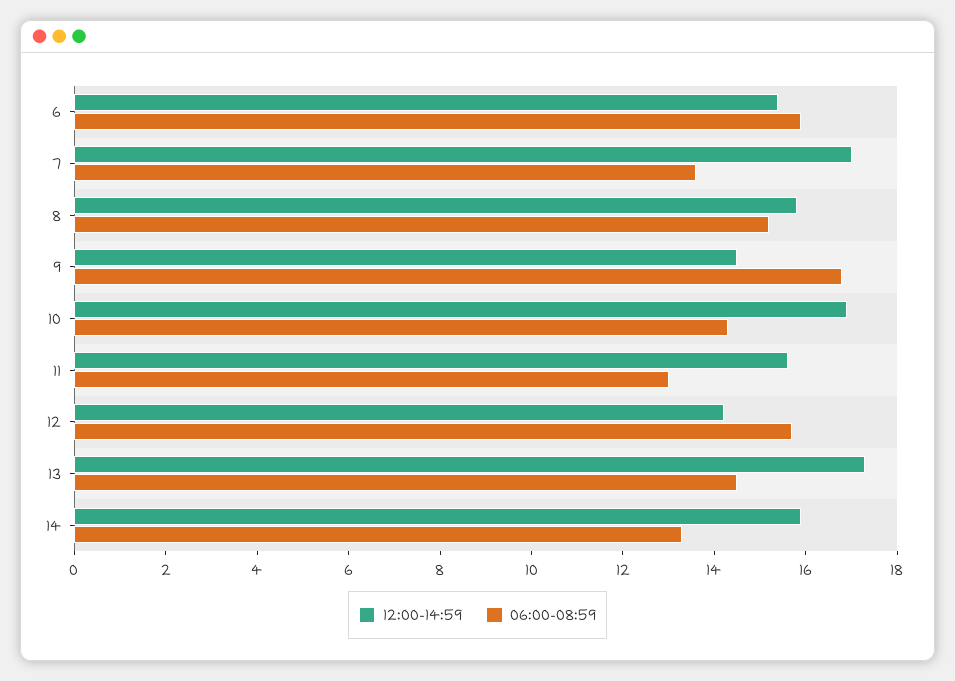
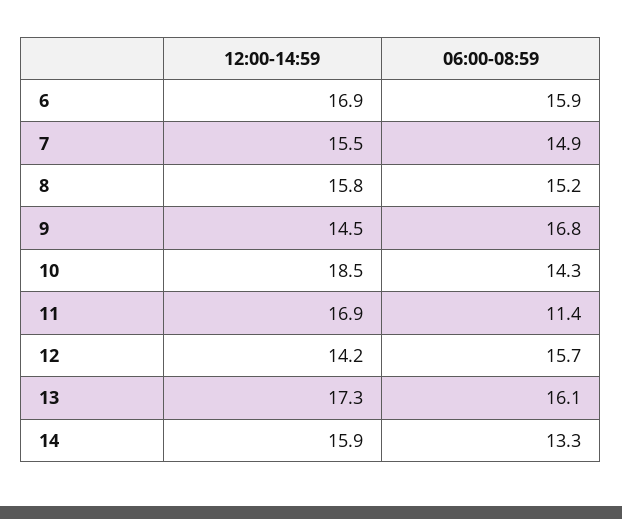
  {
    "12:00-14:59": {
-     "6": 15.5,
+     "6": 16.9,
-     "7": 17,
+     "7": 15.5,
      "8": 15.8,
      "9": 14.5,
-     "10": 17,
+     "10": 18.5,
-     "11": 15.5,
+     "11": 16.9,
      "12": 14.2,
      "13": 17.3,
      "14": 15.9
    },
    "06:00-08:59": {
      "6": 15.9,
-     "7": 13.5,
+     "7": 14.9,
      "8": 15.2,
      "9": 16.8,
      "10": 14.3,
-     "11": 13,
+     "11": 11.4,
      "12": 15.7,
-     "13": 14.5,
+     "13": 16.1,
      "14": 13.3
    }
  }

